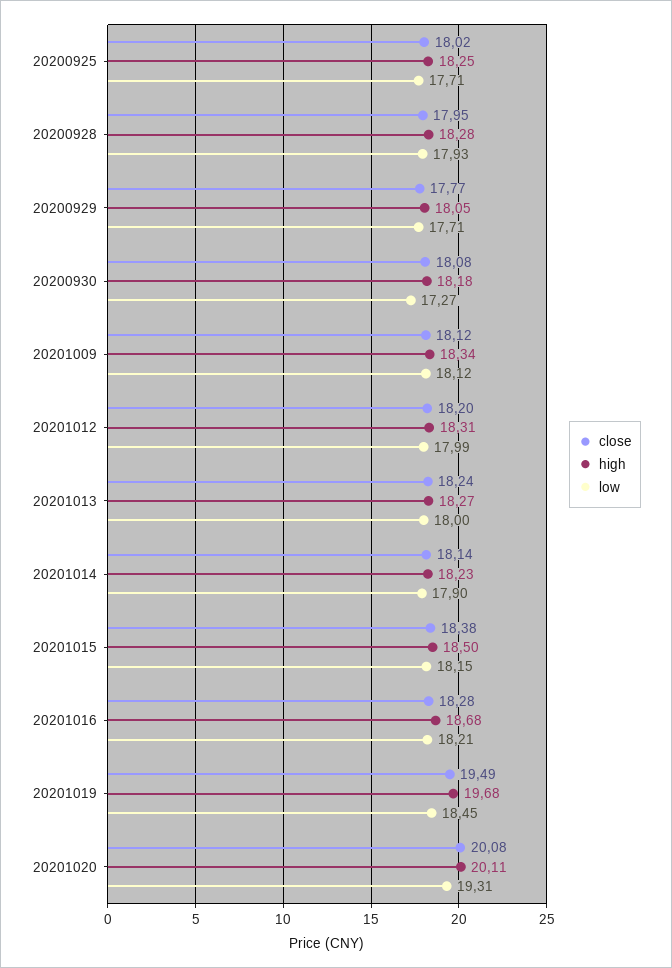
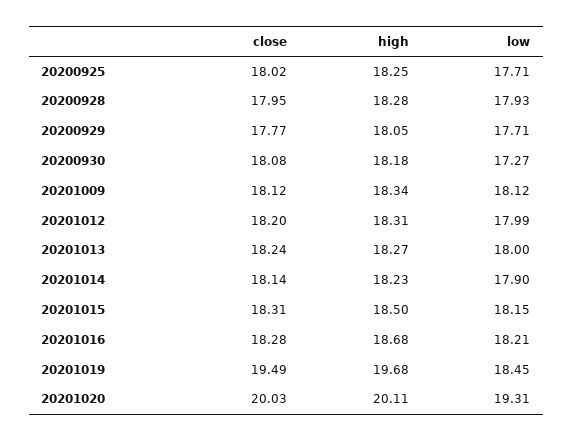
  {
    "close": {
      "20200925": 18.02,
      "20200928": 17.95,
      "20200929": 17.77,
      "20200930": 18.08,
      "20201009": 18.12,
      "20201012": 18.2,
      "20201013": 18.24,
      "20201014": 18.14,
-     "20201015": 18.38,
+     "20201015": 18.31,
      "20201016": 18.28,
      "20201019": 19.49,
-     "20201020": 20.08
+     "20201020": 20.03
    },
    "high": {
      "20200925": 18.25,
      "20200928": 18.28,
      "20200929": 18.05,
      "20200930": 18.18,
      "20201009": 18.34,
      "20201012": 18.31,
      "20201013": 18.27,
      "20201014": 18.23,
      "20201015": 18.5,
      "20201016": 18.68,
      "20201019": 19.68,
      "20201020": 20.11
    },
    "low": {
      "20200925": 17.71,
      "20200928": 17.93,
      "20200929": 17.71,
      "20200930": 17.27,
      "20201009": 18.12,
      "20201012": 17.99,
      "20201013": 18,
      "20201014": 17.9,
      "20201015": 18.15,
      "20201016": 18.21,
      "20201019": 18.45,
      "20201020": 19.31
    }
  }

